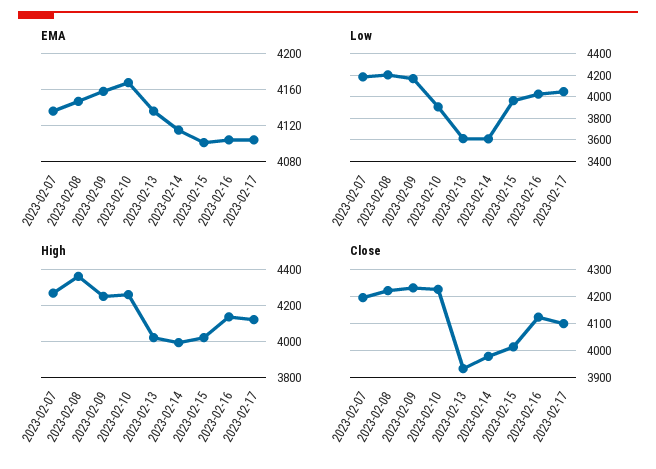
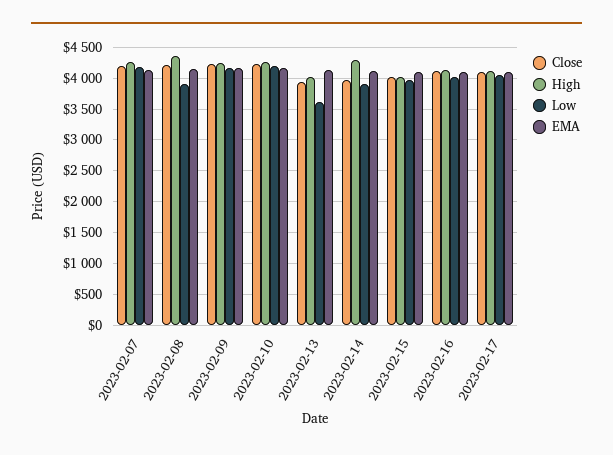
  {
    "EMA": {
      "2023-02-07": 4140,
      "2023-02-08": 4150,
      "2023-02-09": 4160,
      "2023-02-10": 4170,
      "2023-02-13": 4140,
      "2023-02-14": 4120,
      "2023-02-15": 4100,
      "2023-02-16": 4100,
      "2023-02-17": 4100
    },
    "Low": {
      "2023-02-07": 4200,
-     "2023-02-08": 4200,
+     "2023-02-08": 3900,
      "2023-02-09": 4200,
-     "2023-02-10": 3900,
+     "2023-02-10": 4200,
      "2023-02-13": 3600,
-     "2023-02-14": 3600,
+     "2023-02-14": 3900,
      "2023-02-15": 4000,
      "2023-02-16": 4000,
      "2023-02-17": 4000
    },
    "High": {
      "2023-02-07": 4250,
      "2023-02-08": 4350,
      "2023-02-09": 4250,
      "2023-02-10": 4250,
      "2023-02-13": 4000,
-     "2023-02-14": 4000,
+     "2023-02-14": 4300,
      "2023-02-15": 4000,
      "2023-02-16": 4150,
      "2023-02-17": 4100
    },
    "Close": {
      "2023-02-07": 4200,
      "2023-02-08": 4225,
      "2023-02-09": 4225,
      "2023-02-10": 4225,
      "2023-02-13": 3925,
      "2023-02-14": 3975,
      "2023-02-15": 4025,
      "2023-02-16": 4125,
      "2023-02-17": 4100
    }
  }

